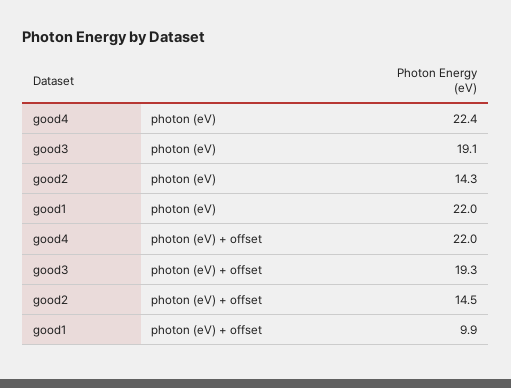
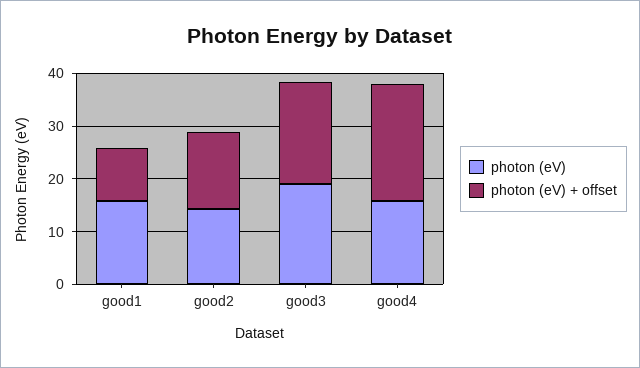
  {
    "photon (eV)": {
-     "good4": 22.4,
+     "good4": 16,
      "good3": 19.1,
      "good2": 14.3,
-     "good1": 22
+     "good1": 16
    },
    "photon (eV) + offset": {
      "good4": 22,
      "good3": 19.3,
      "good2": 14.5,
      "good1": 9.9
    }
  }

